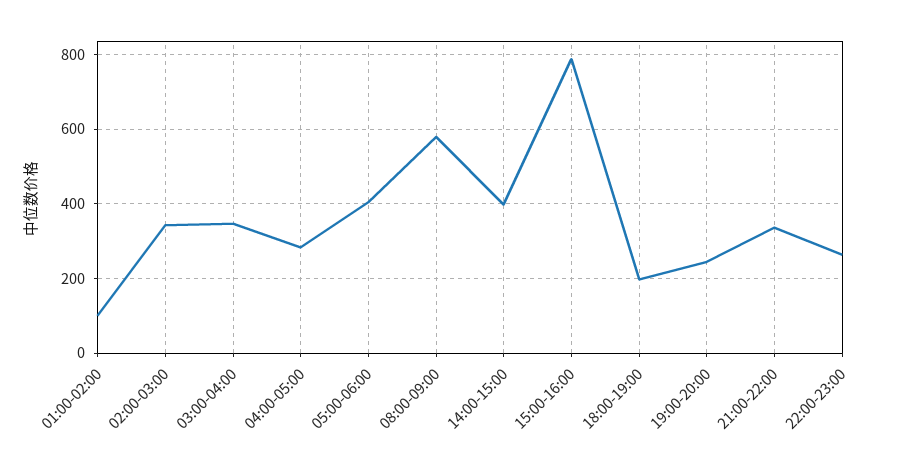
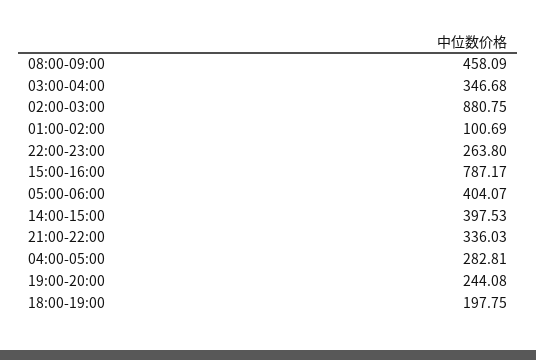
  {
    "01:00-02:00": 100.69,
-   "02:00-03:00": 340,
+   "02:00-03:00": 880.75,
    "03:00-04:00": 346.68,
    "04:00-05:00": 282.81,
    "05:00-06:00": 404.07,
-   "08:00-09:00": 580,
+   "08:00-09:00": 458.09,
    "14:00-15:00": 397.53,
    "15:00-16:00": 787.17,
    "18:00-19:00": 197.75,
    "19:00-20:00": 244.08,
    "21:00-22:00": 336.03,
    "22:00-23:00": 263.8
  }

